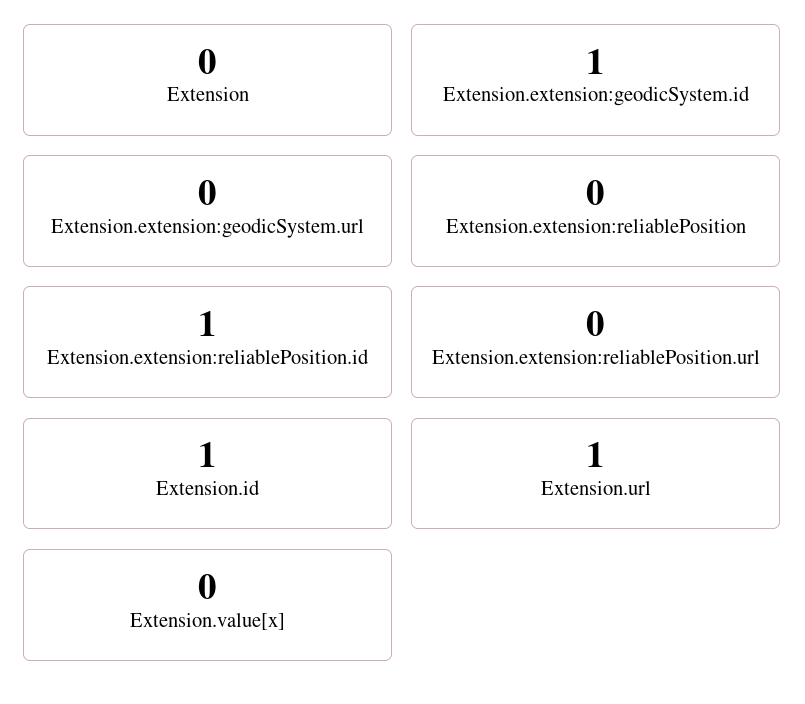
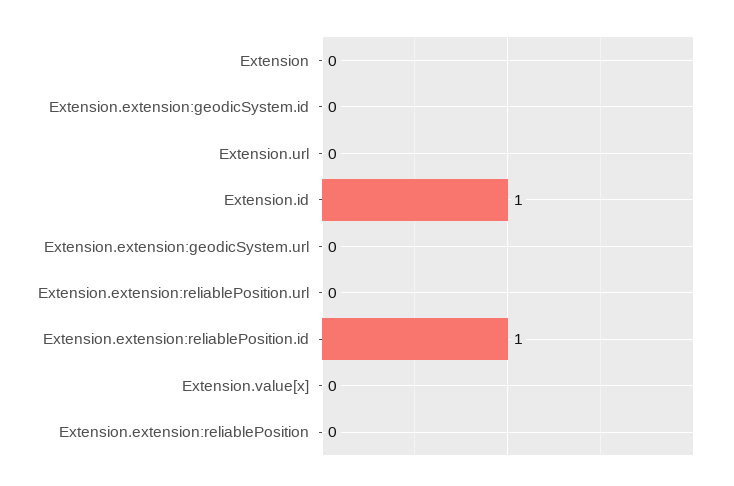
  {
    "Extension": 0,
-   "Extension.extension:geodicSystem.id": 1,
+   "Extension.extension:geodicSystem.id": 0,
    "Extension.extension:geodicSystem.url": 0,
    "Extension.extension:reliablePosition": 0,
    "Extension.extension:reliablePosition.id": 1,
    "Extension.extension:reliablePosition.url": 0,
    "Extension.id": 1,
-   "Extension.url": 1,
+   "Extension.url": 0,
    "Extension.value[x]": 0
  }

